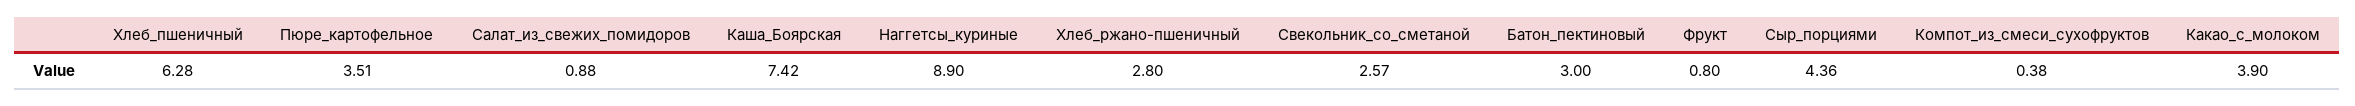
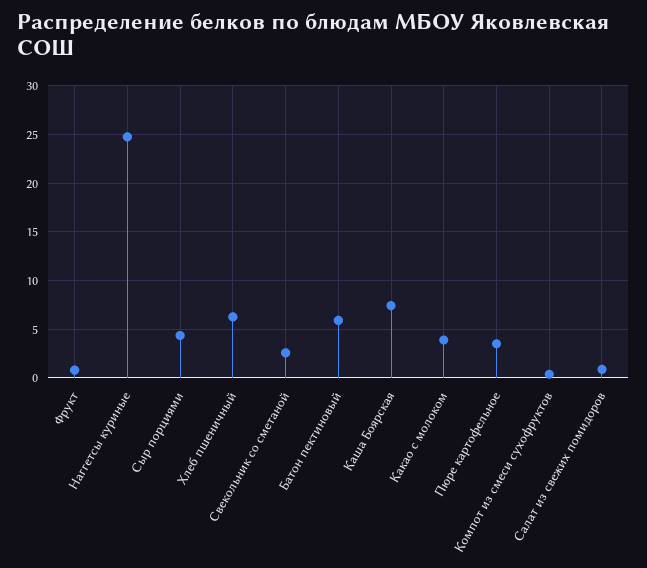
  {
    "Хлеб_пшеничный": 6.28,
    "Пюре_картофельное": 3.51,
    "Салат_из_свежих_помидоров": 0.88,
    "Каша_Боярская": 7.42,
-   "Наггетсы_куриные": 8.9,
+   "Наггетсы_куриные": 25,
-   "Хлеб_ржано-пшеничный": 2.8,
    "Свекольник_со_сметаной": 2.57,
-   "Батон_пектиновый": 3,
+   "Батон_пектиновый": 6,
    "Фрукт": 0.8,
    "Сыр_порциями": 4.36,
    "Компот_из_смеси_сухофруктов": 0.38,
    "Какао_с_молоком": 3.9
  }

